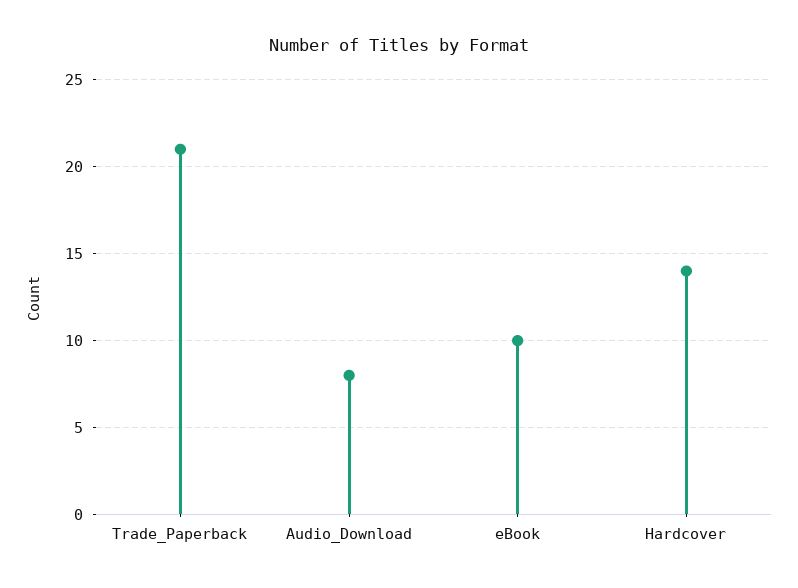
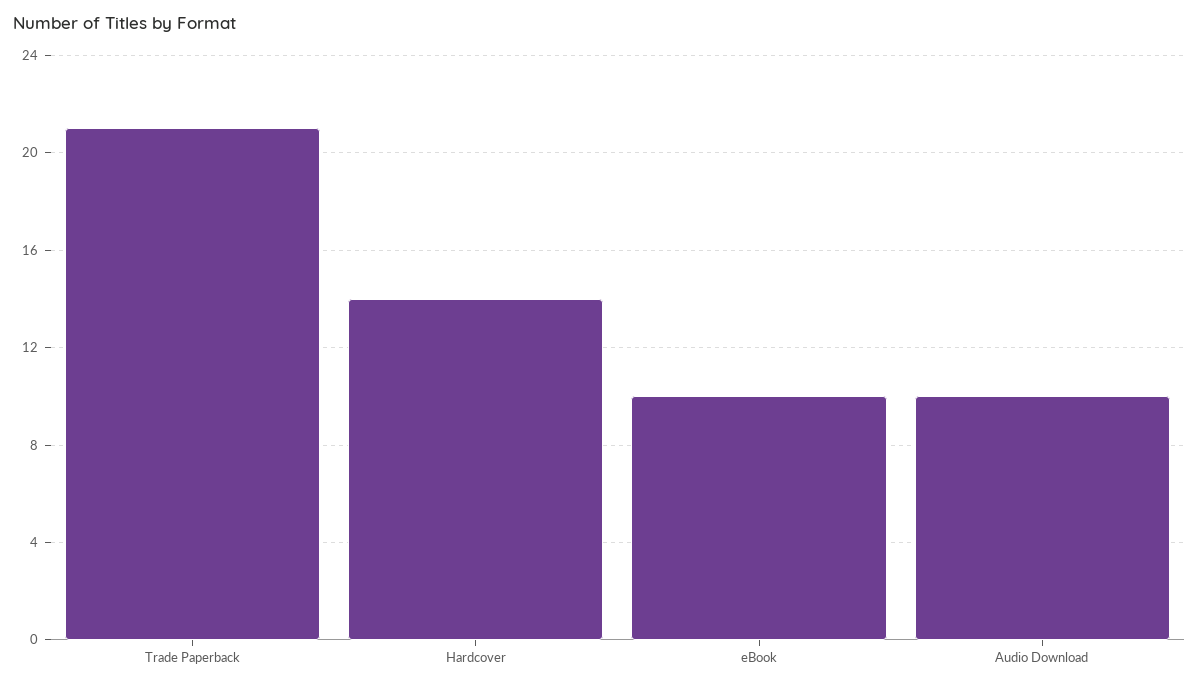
  {
    "Trade_Paperback": 21,
-   "Audio_Download": 8,
+   "Audio_Download": 10,
    "eBook": 10,
    "Hardcover": 14
  }

